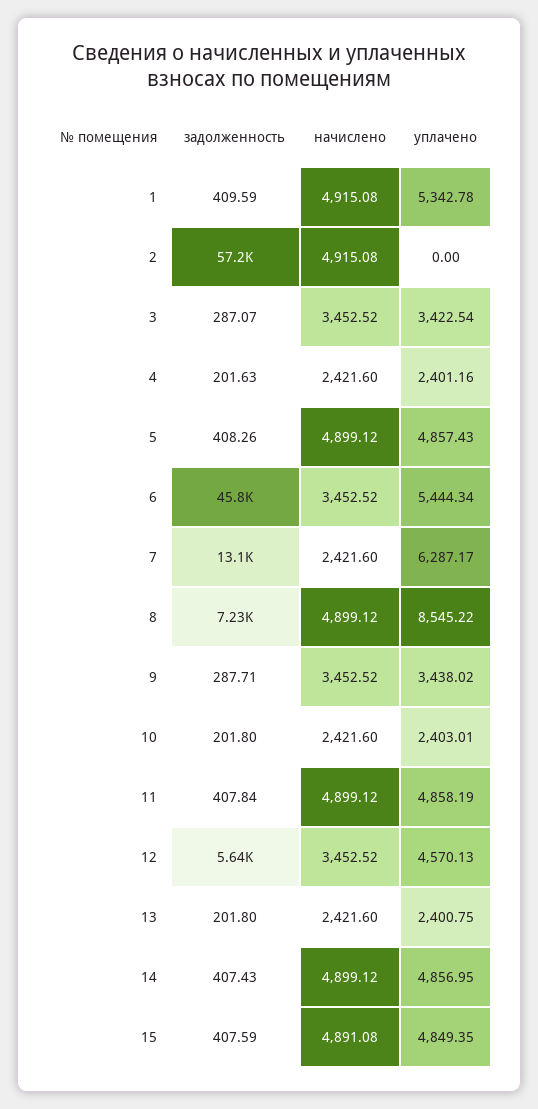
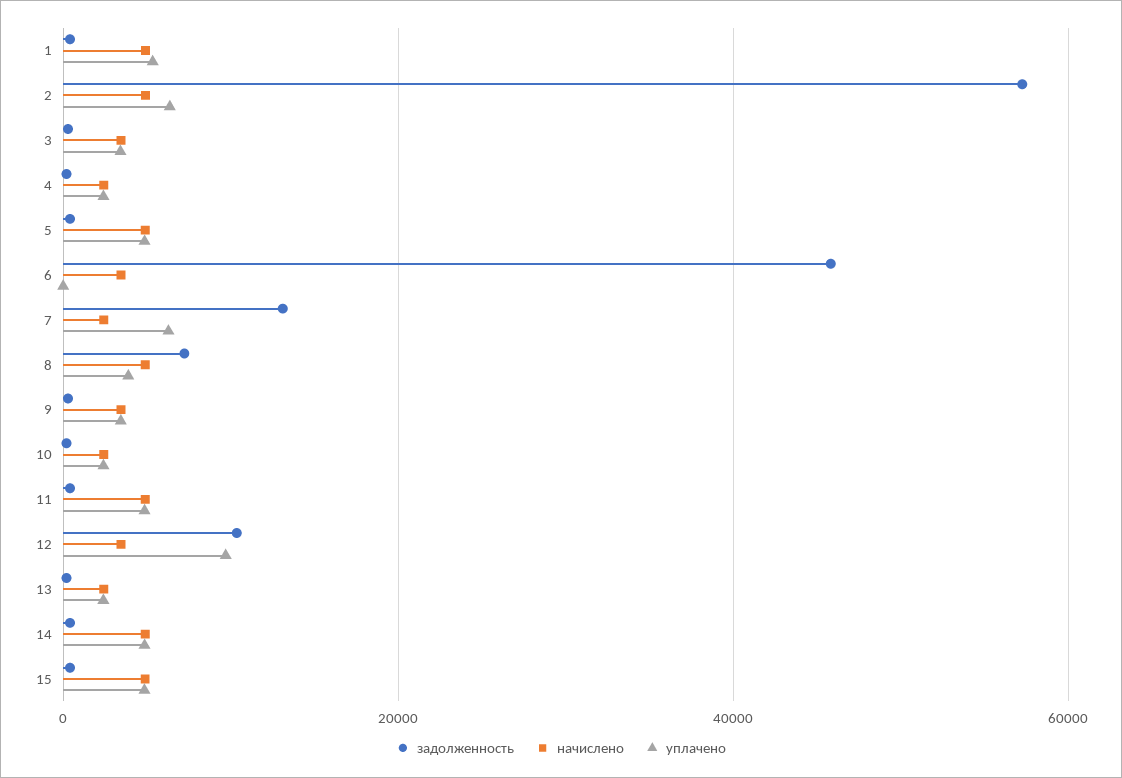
  {
    "задолженность": {
      "1": 409.59,
      "2": 57200,
      "3": 287.07,
      "4": 201.63,
      "5": 408.26,
      "6": 45800,
      "7": 13100,
      "8": 7230,
      "9": 287.71,
      "10": 201.8,
      "11": 407.84,
-     "12": 5640,
+     "12": 10000,
      "13": 201.8,
      "14": 407.43,
      "15": 407.59
    },
    "начислено": {
      "1": 4915.08,
      "2": 4915.08,
      "3": 3452.52,
      "4": 2421.6,
      "5": 4899.12,
      "6": 3452.52,
      "7": 2421.6,
      "8": 4899.12,
      "9": 3452.52,
      "10": 2421.6,
      "11": 4899.12,
      "12": 3452.52,
      "13": 2421.6,
      "14": 4899.12,
      "15": 4891.08
    },
    "уплачено": {
      "1": 5342.78,
-     "2": 0,
+     "2": 6000,
      "3": 3422.54,
      "4": 2401.16,
      "5": 4857.43,
-     "6": 5444.34,
+     "6": 0,
      "7": 6287.17,
-     "8": 8545.22,
+     "8": 4000,
      "9": 3438.02,
      "10": 2403.01,
      "11": 4858.19,
-     "12": 4570.13,
+     "12": 10000,
      "13": 2400.75,
      "14": 4856.95,
      "15": 4849.35
    }
  }

